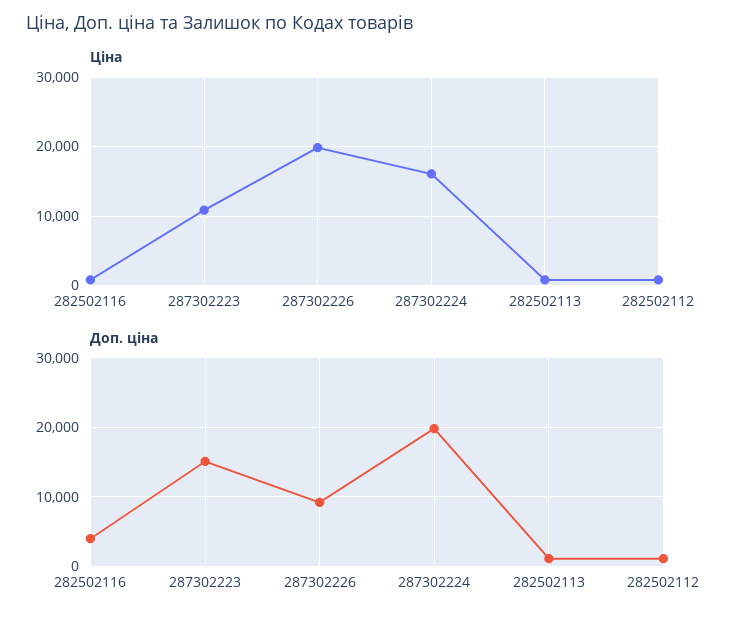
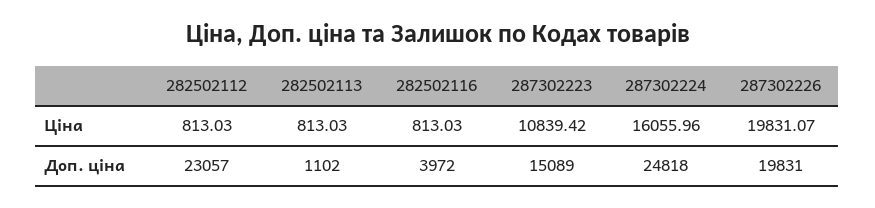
  {
    "Ціна": {
      "282502116": 813.03,
      "287302223": 10839.42,
      "287302226": 19831.07,
      "287302224": 16055.96,
      "282502113": 813.03,
      "282502112": 813.03
    },
    "Доп. ціна": {
      "282502116": 3972,
      "287302223": 15089,
-     "287302226": 9000,
+     "287302226": 19831,
-     "287302224": 20000,
+     "287302224": 24818,
      "282502113": 1102,
-     "282502112": 1000
+     "282502112": 23057
    }
  }

